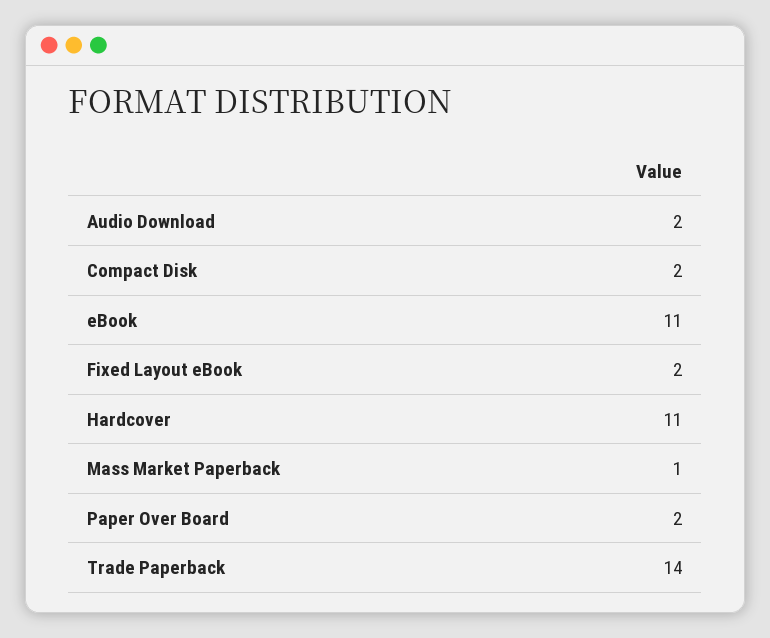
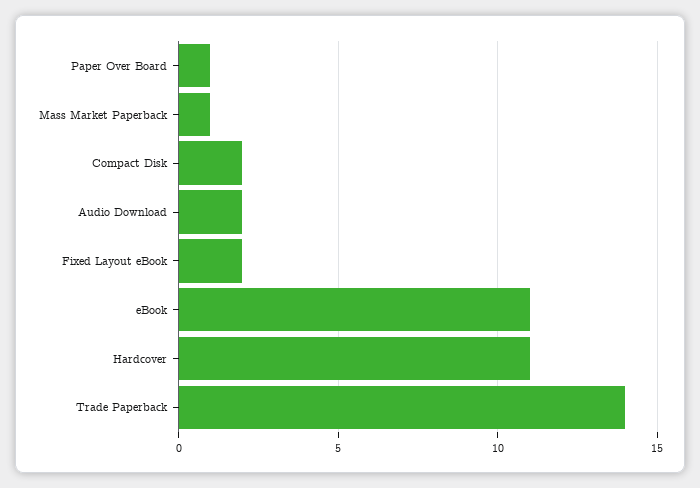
  {
    "Audio Download": 2,
    "Compact Disk": 2,
    "eBook": 11,
    "Fixed Layout eBook": 2,
    "Hardcover": 11,
    "Mass Market Paperback": 1,
-   "Paper Over Board": 2,
+   "Paper Over Board": 1,
    "Trade Paperback": 14
  }

